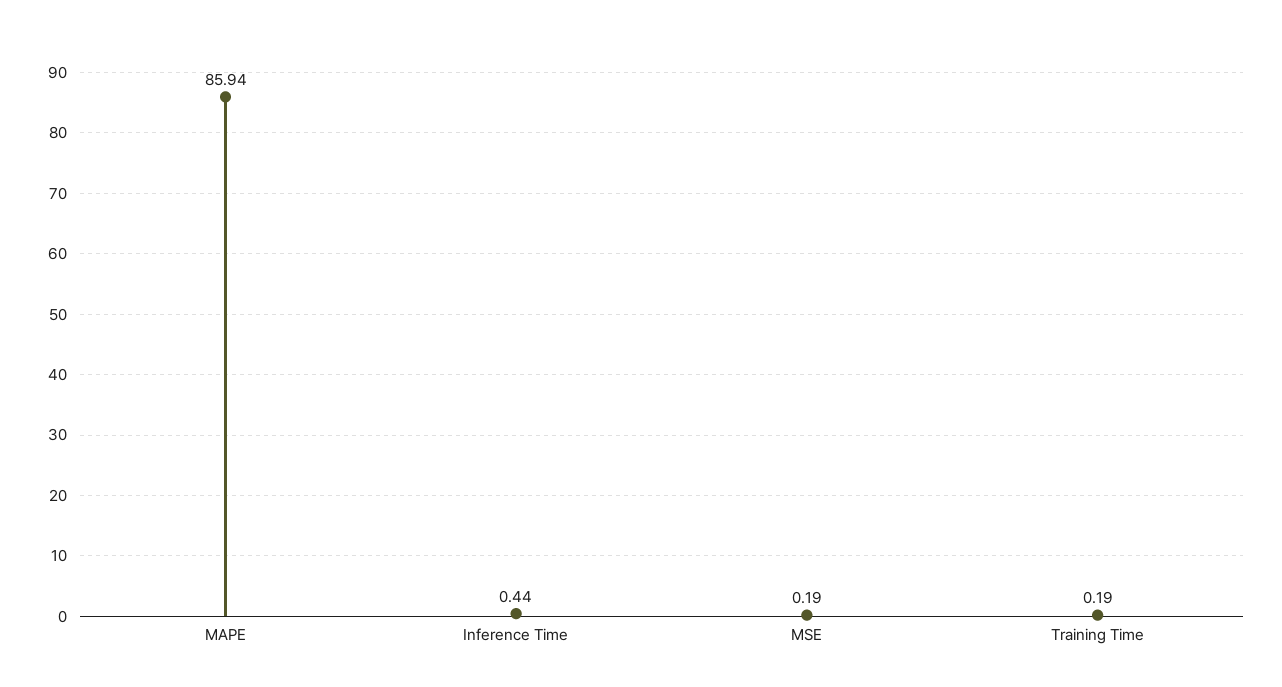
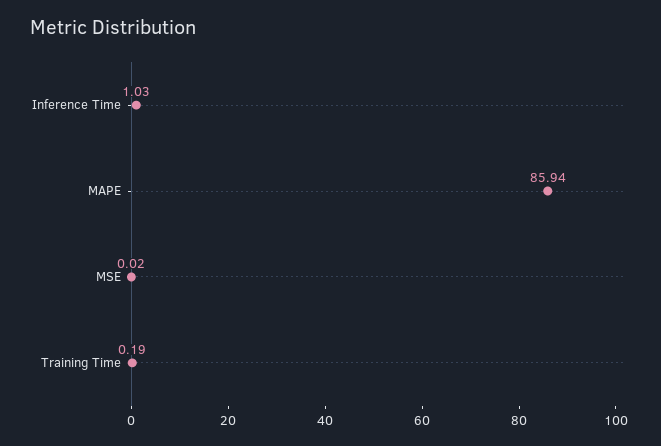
  {
    "MAPE": 85.94,
-   "Inference Time": 0.44,
+   "Inference Time": 1.03,
-   "MSE": 0.19,
+   "MSE": 0.02,
    "Training Time": 0.19
  }

